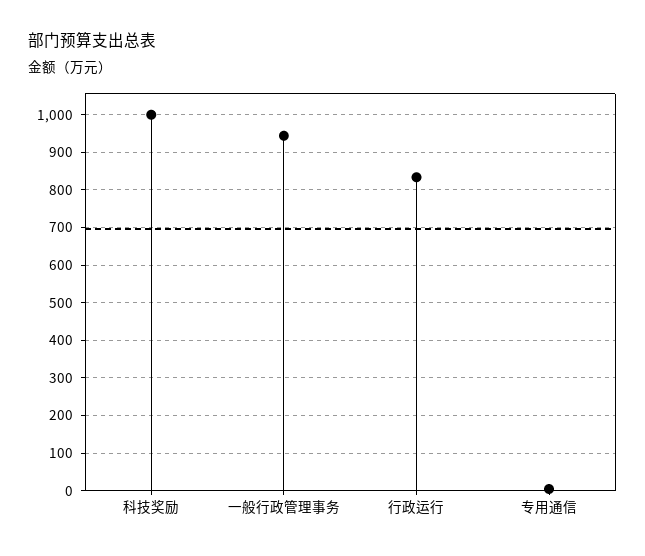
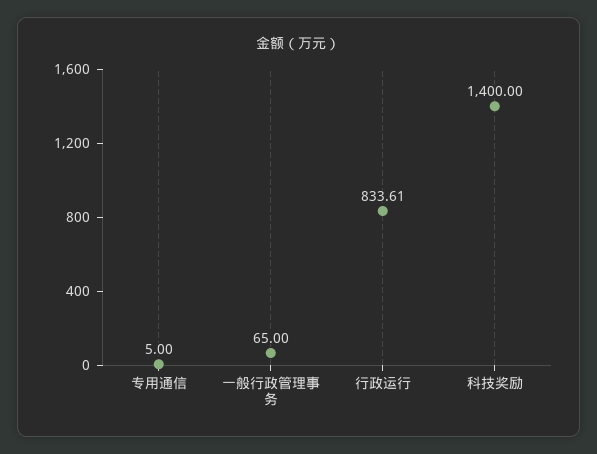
  {
-   "科技奖励": 1000,
+   "科技奖励": 1400,
-   "一般行政管理事务": 940,
+   "一般行政管理事务": 65,
    "行政运行": 833.61,
    "专用通信": 5
  }

